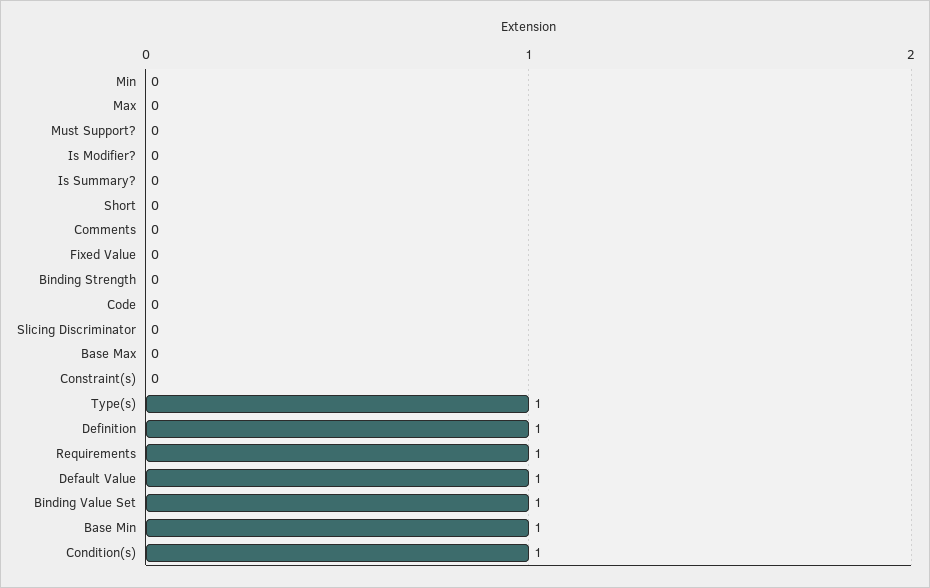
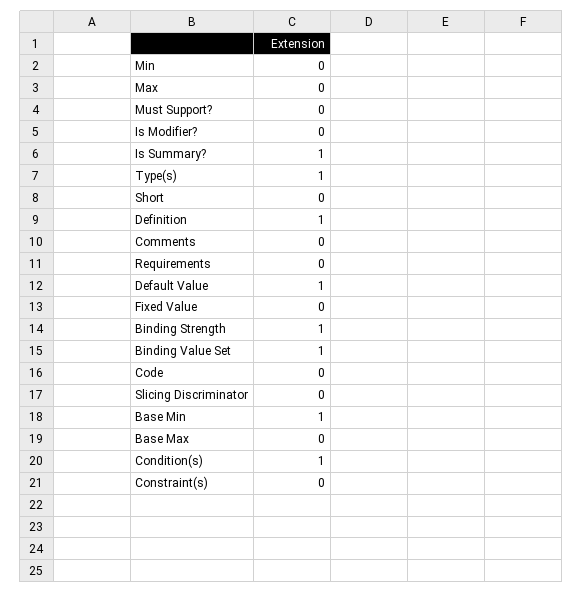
  {
    "Min": 0,
    "Max": 0,
    "Must Support?": 0,
    "Is Modifier?": 0,
-   "Is Summary?": 0,
+   "Is Summary?": 1,
    "Short": 0,
    "Comments": 0,
    "Fixed Value": 0,
-   "Binding Strength": 0,
+   "Binding Strength": 1,
    "Code": 0,
    "Slicing Discriminator": 0,
    "Base Max": 0,
    "Constraint(s)": 0,
    "Type(s)": 1,
    "Definition": 1,
-   "Requirements": 1,
+   "Requirements": 0,
    "Default Value": 1,
    "Binding Value Set": 1,
    "Base Min": 1,
    "Condition(s)": 1
  }

